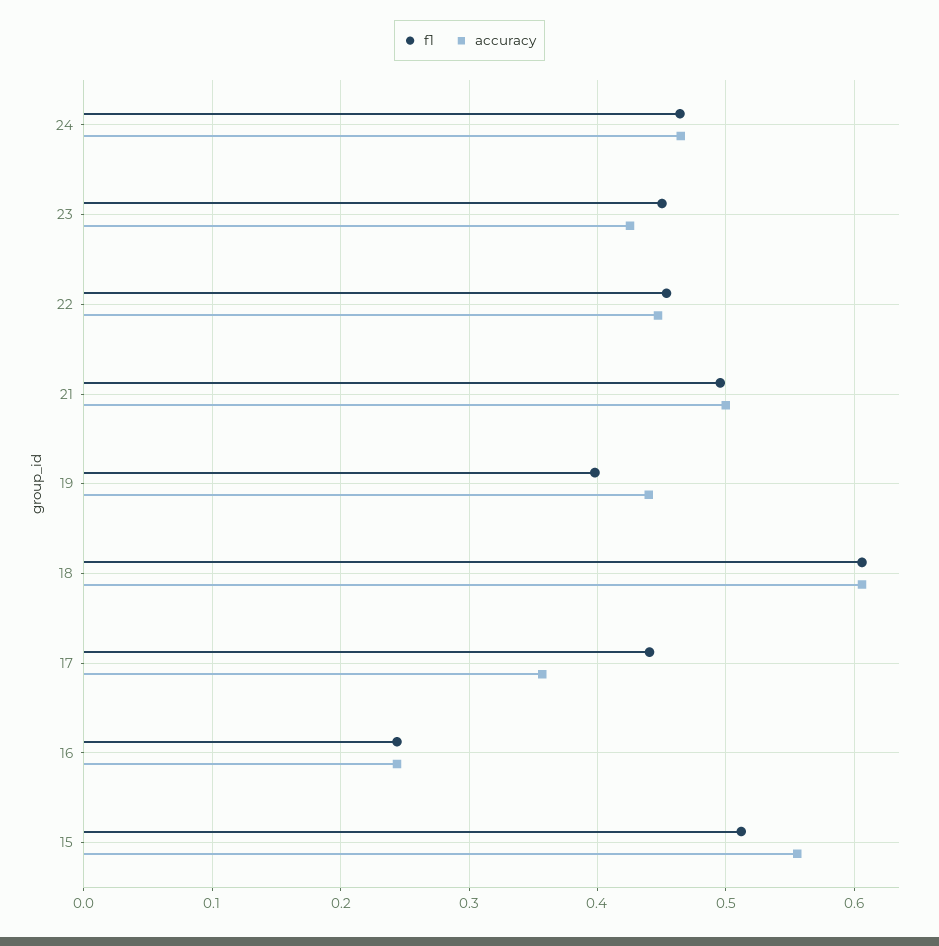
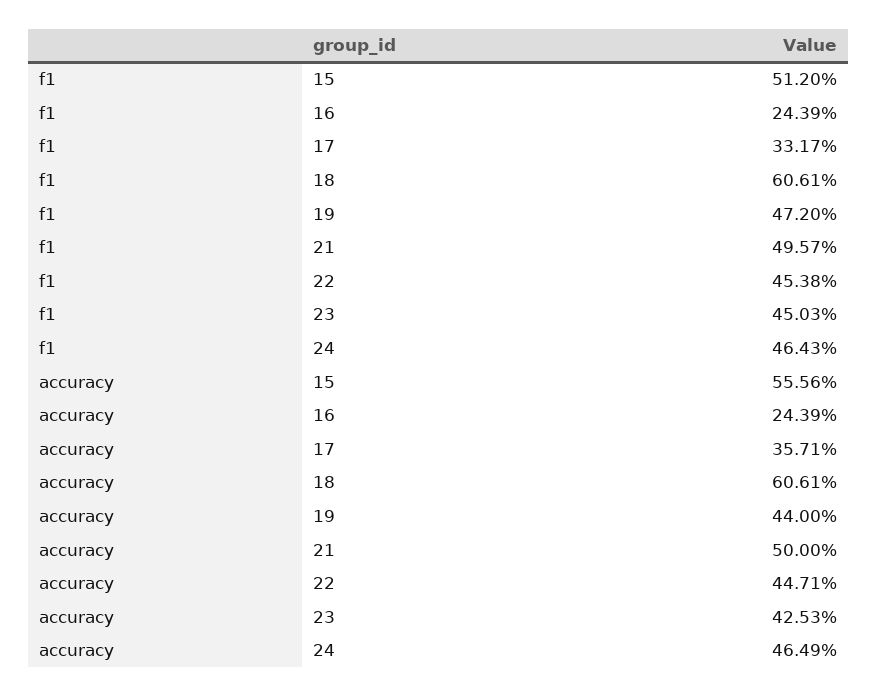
  {
    "f1": {
      "24": 0.4643,
      "23": 0.4503,
      "22": 0.4538,
      "21": 0.4957,
-     "19": 0.4,
+     "19": 0.472,
      "18": 0.6061,
-     "17": 0.44,
+     "17": 0.3317,
      "16": 0.2439,
      "15": 0.512
    },
    "accuracy": {
      "24": 0.4649,
      "23": 0.4253,
      "22": 0.4471,
      "21": 0.5,
      "19": 0.44,
      "18": 0.6061,
      "17": 0.3571,
      "16": 0.2439,
      "15": 0.5556
    }
  }

